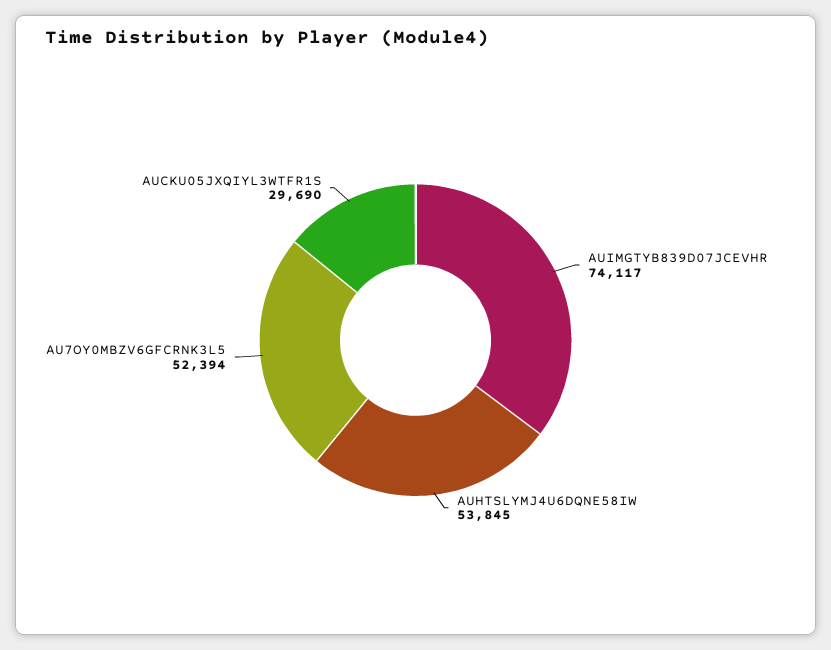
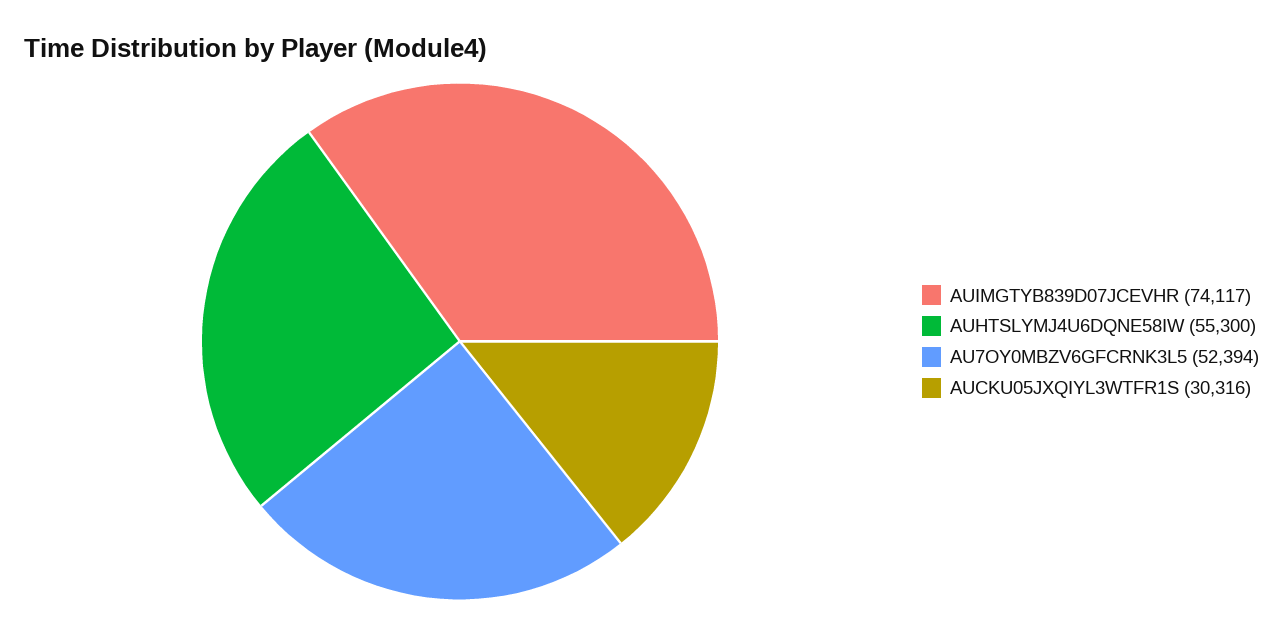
  {
    "AUIMGTYB839D07JCEVHR": 74117,
-   "AUHTSLYMJ4U6DQNE58IW": 53845,
+   "AUHTSLYMJ4U6DQNE58IW": 55300,
    "AU7OY0MBZV6GFCRNK3L5": 52394,
-   "AUCKU05JXQIYL3WTFR1S": 29690
+   "AUCKU05JXQIYL3WTFR1S": 30316
  }

